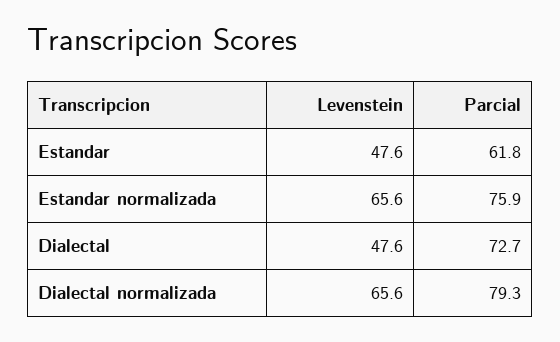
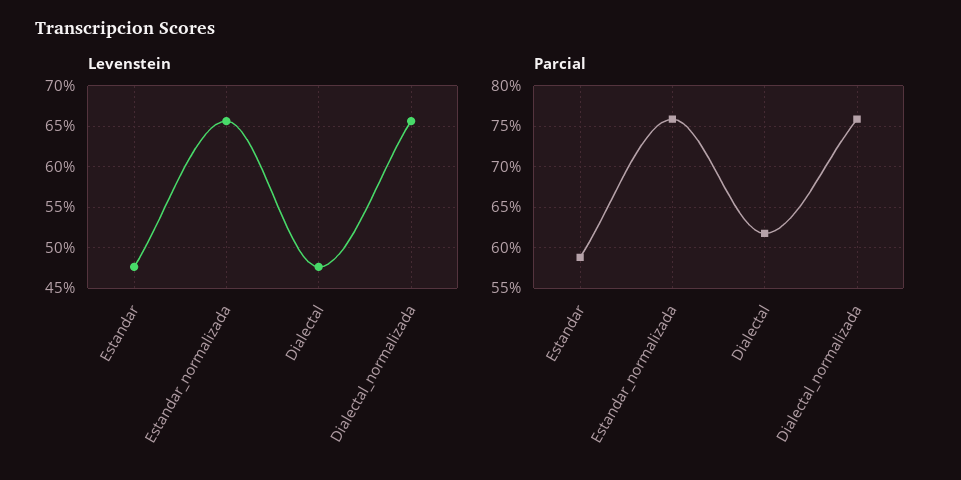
  {
    "Levenstein": {
      "Estandar": 47.6,
      "Estandar normalizada": 65.6,
      "Dialectal": 47.6,
      "Dialectal normalizada": 65.6
    },
    "Parcial": {
-     "Estandar": 61.8,
+     "Estandar": 59,
      "Estandar normalizada": 75.9,
-     "Dialectal": 72.7,
+     "Dialectal": 62,
-     "Dialectal normalizada": 79.3
+     "Dialectal normalizada": 76
    }
  }

